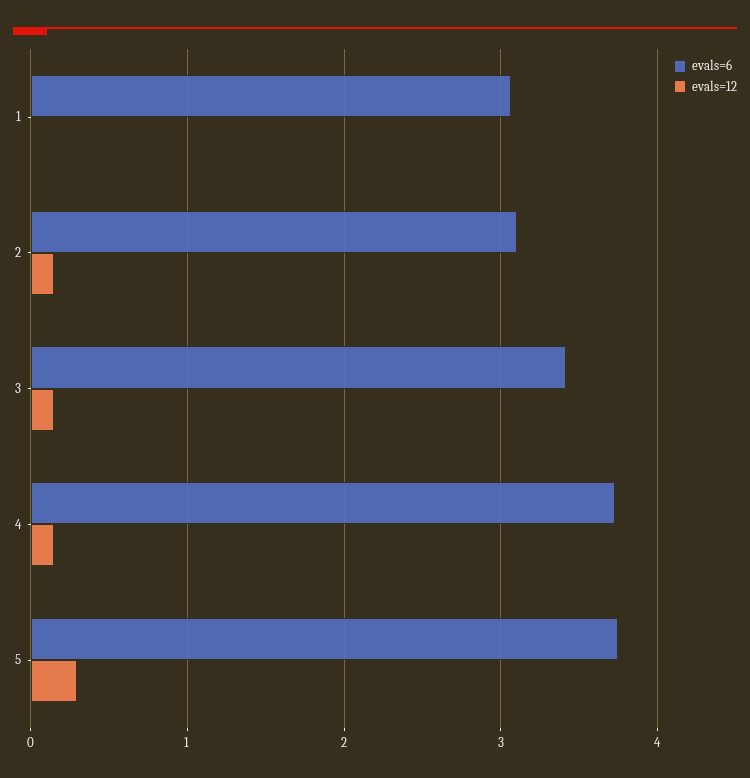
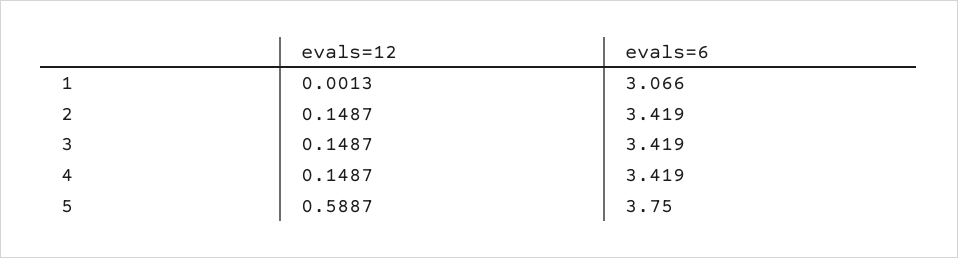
  {
    "evals=6": {
      "1": 3.066,
-     "2": 3.1,
+     "2": 3.419,
      "3": 3.419,
-     "4": 3.7,
+     "4": 3.419,
      "5": 3.75
    },
    "evals=12": {
      "1": 0.0013,
      "2": 0.1487,
      "3": 0.1487,
      "4": 0.1487,
-     "5": 0.3
+     "5": 0.5887
    }
  }

